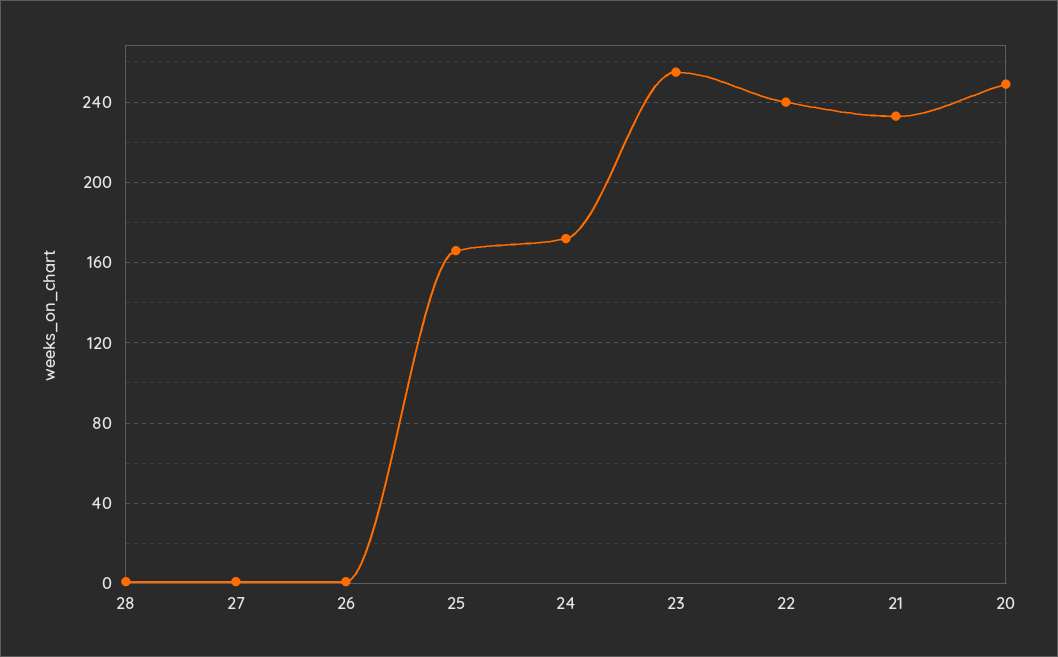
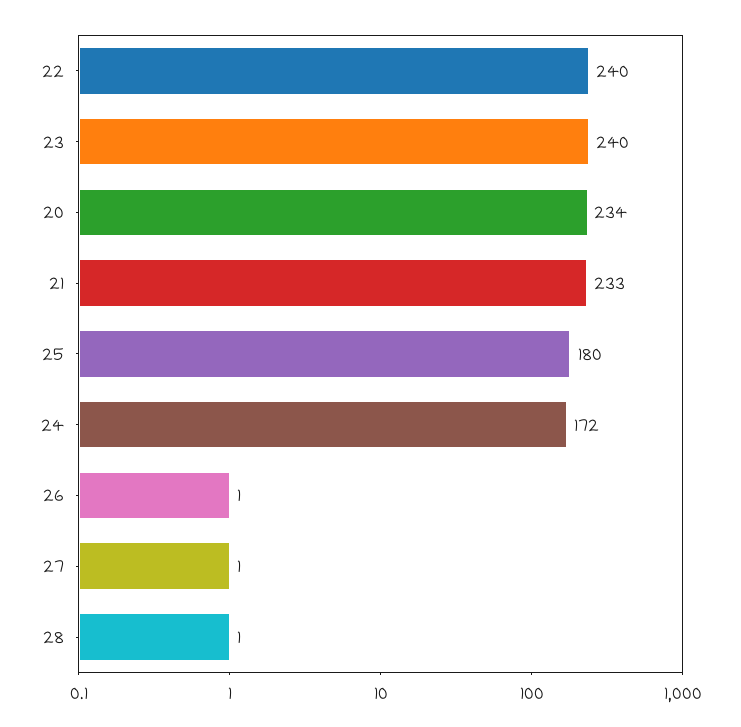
  {
    "28": 1,
    "27": 1,
    "26": 1,
-   "25": 165,
+   "25": 180,
    "24": 172,
-   "23": 255,
+   "23": 240,
    "22": 240,
    "21": 233,
-   "20": 250
+   "20": 234
  }

